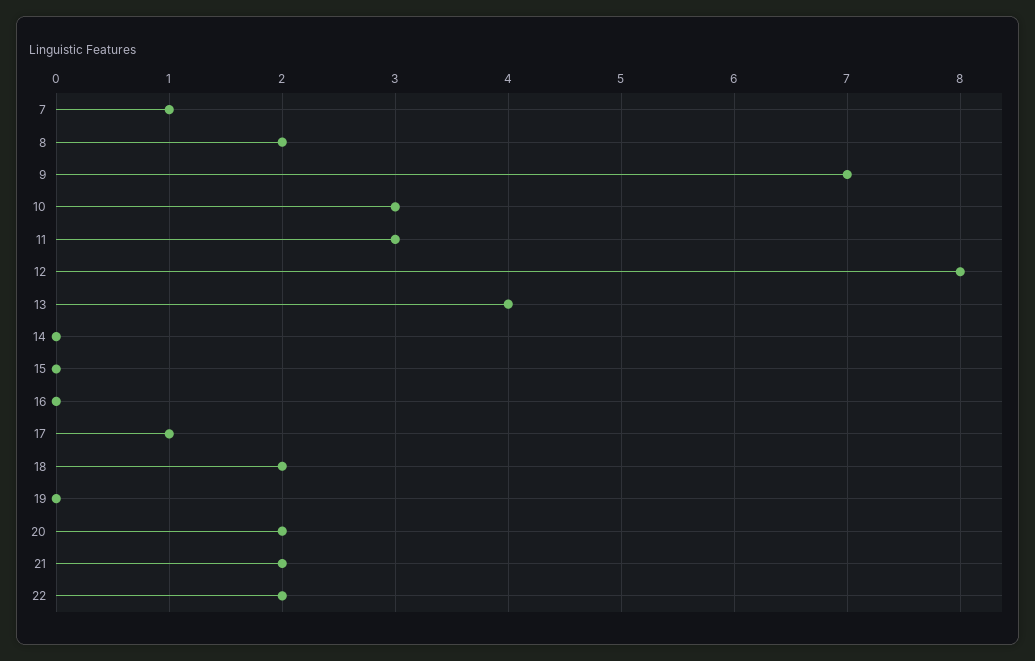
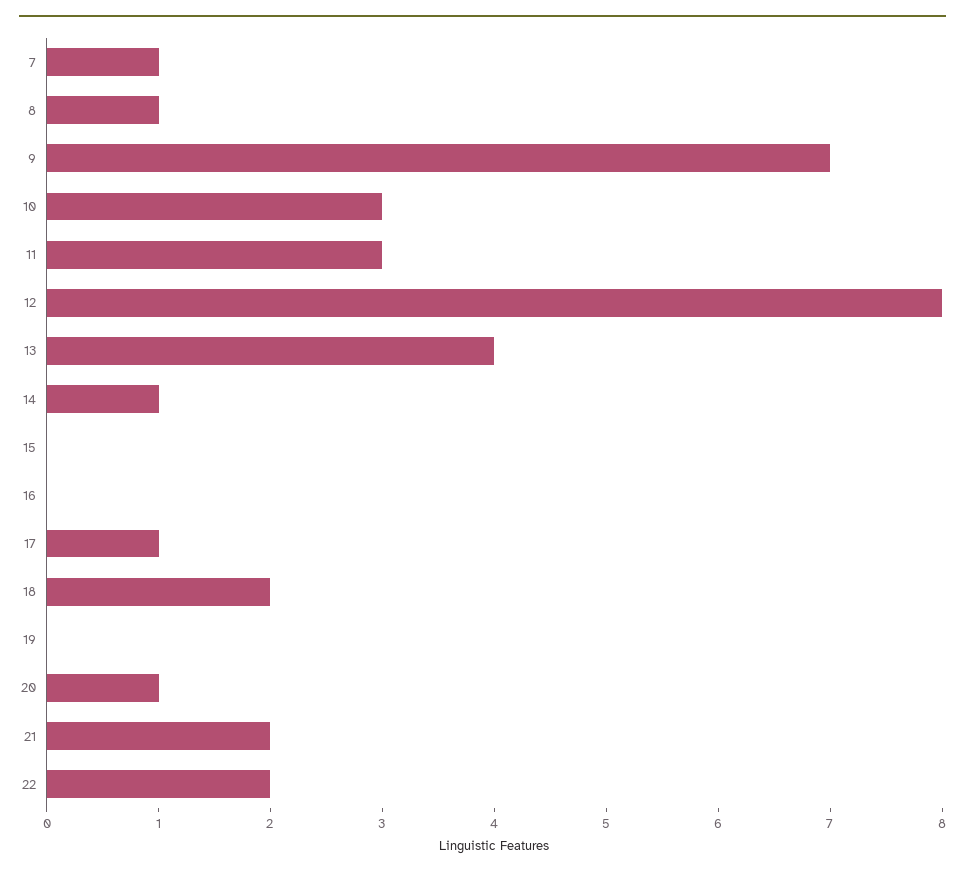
  {
    "7": 1,
-   "8": 2,
+   "8": 1,
    "9": 7,
    "10": 3,
    "11": 3,
    "12": 8,
    "13": 4,
-   "14": 0,
+   "14": 1,
    "15": 0,
    "16": 0,
    "17": 1,
    "18": 2,
    "19": 0,
-   "20": 2,
+   "20": 1,
    "21": 2,
    "22": 2
  }

